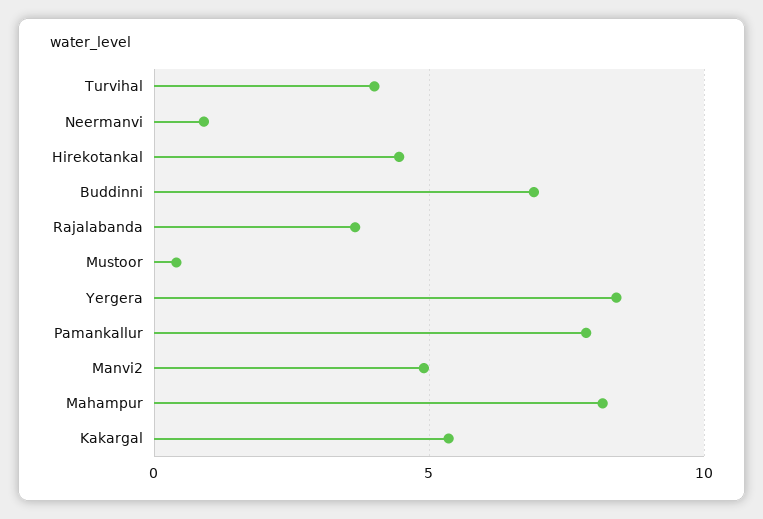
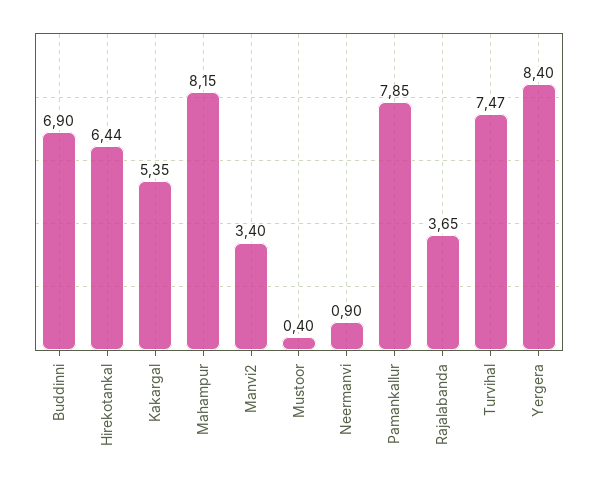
  {
-   "Turvihal": 4,
+   "Turvihal": 7.47,
    "Neermanvi": 0.9,
-   "Hirekotankal": 4.5,
+   "Hirekotankal": 6.44,
    "Buddinni": 6.9,
    "Rajalabanda": 3.65,
    "Mustoor": 0.4,
    "Yergera": 8.4,
    "Pamankallur": 7.85,
-   "Manvi2": 5,
+   "Manvi2": 3.4,
    "Mahampur": 8.15,
    "Kakargal": 5.35
  }

